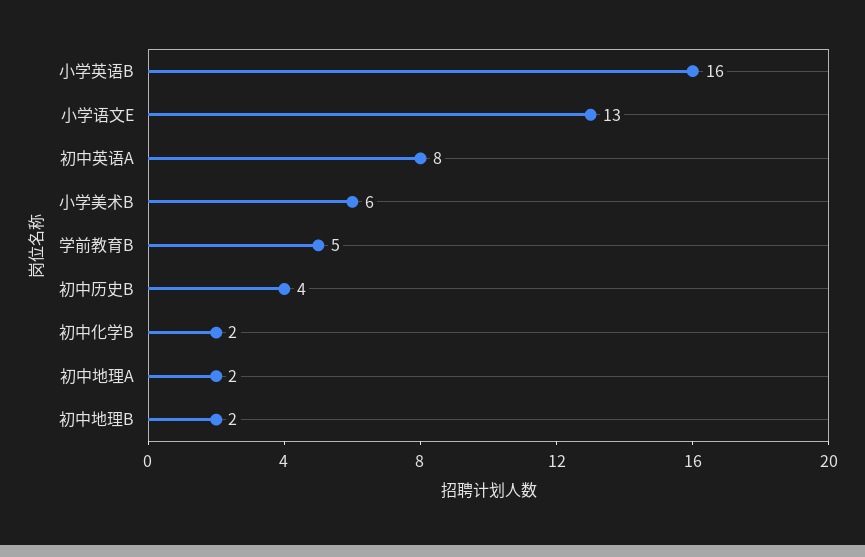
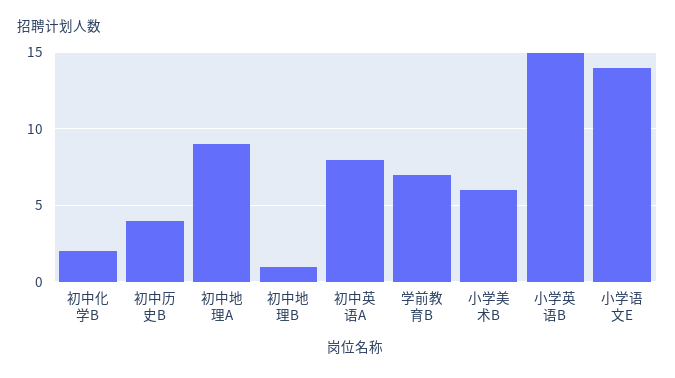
  {
-   "小学英语B": 16,
+   "小学英语B": 15,
-   "小学语文E": 13,
+   "小学语文E": 14,
    "初中英语A": 8,
    "小学美术B": 6,
-   "学前教育B": 5,
+   "学前教育B": 7,
    "初中历史B": 4,
    "初中化学B": 2,
-   "初中地理A": 2,
+   "初中地理A": 9,
-   "初中地理B": 2
+   "初中地理B": 1
  }

